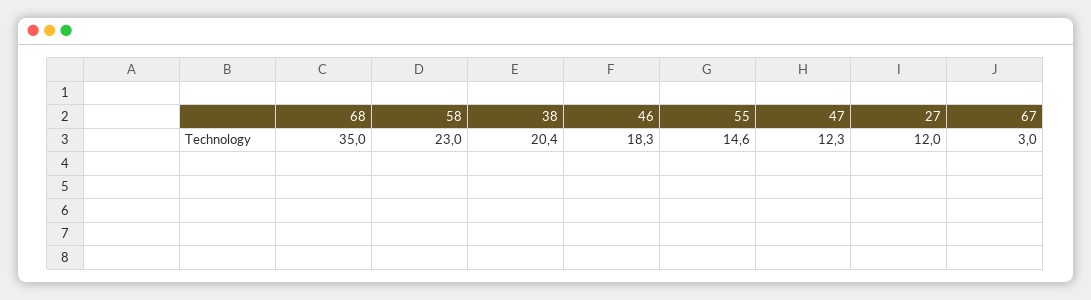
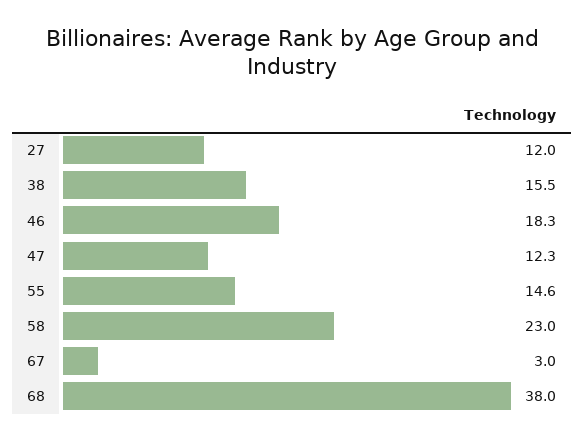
  {
-   "68": 35,
+   "68": 38,
    "58": 23,
-   "38": 20.4,
+   "38": 15.5,
    "46": 18.3,
    "55": 14.6,
    "47": 12.3,
    "27": 12,
    "67": 3
  }

